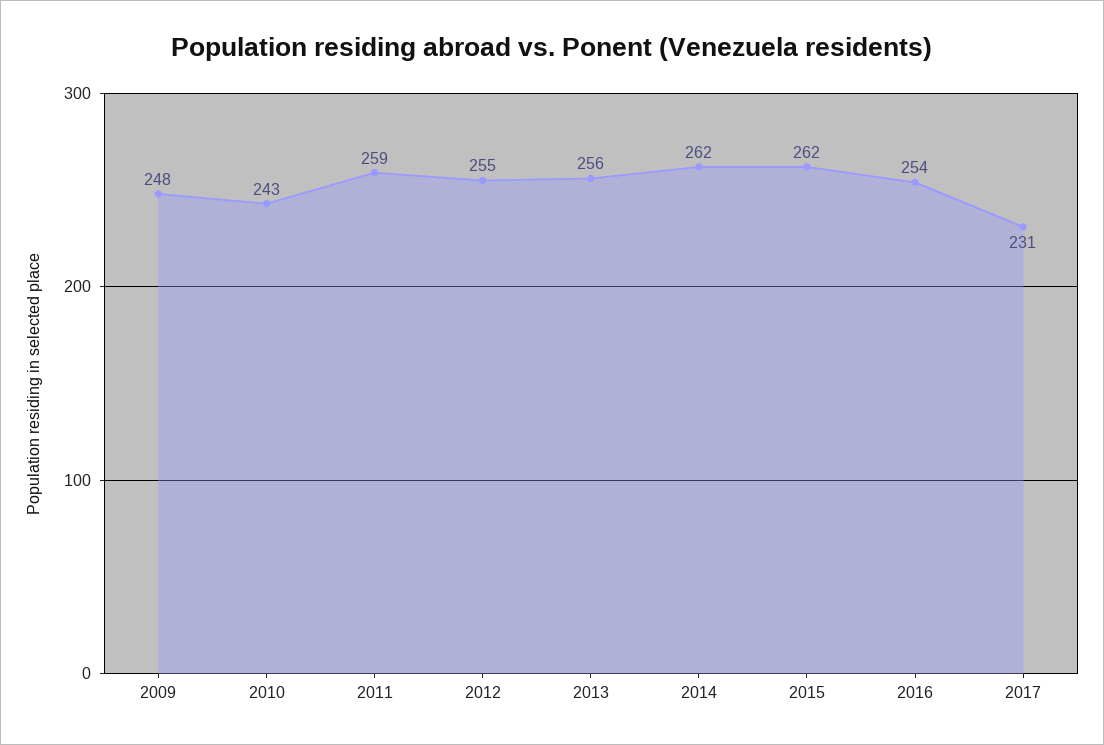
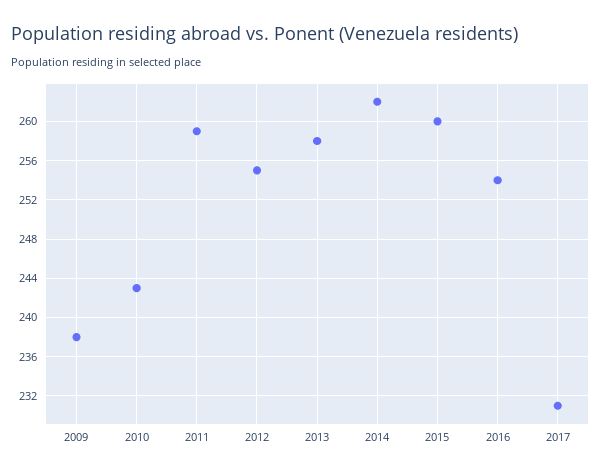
  {
-   "2009": 248,
+   "2009": 238,
    "2010": 243,
    "2011": 259,
    "2012": 255,
-   "2013": 256,
+   "2013": 258,
    "2014": 262,
-   "2015": 262,
+   "2015": 260,
    "2016": 254,
    "2017": 231
  }

